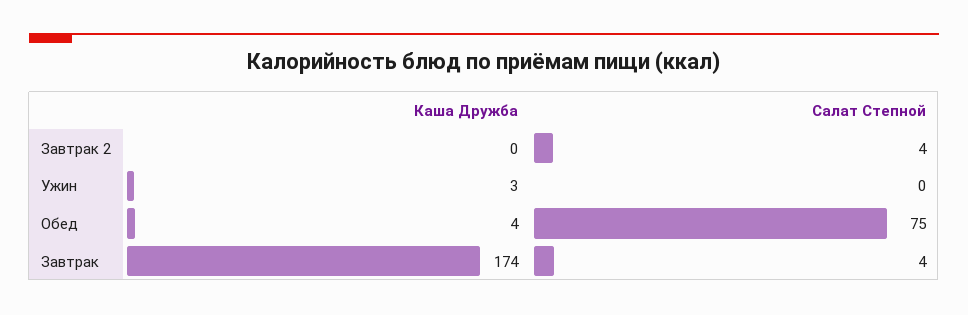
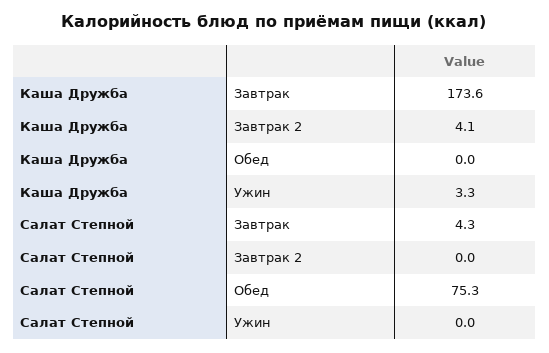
  {
    "Каша Дружба": {
-     "Завтрак 2": 0,
+     "Завтрак 2": 4.1,
      "Ужин": 3.3,
-     "Обед": 4,
+     "Обед": 0,
      "Завтрак": 173.6
    },
    "Салат Степной": {
-     "Завтрак 2": 4,
+     "Завтрак 2": 0,
      "Ужин": 0,
      "Обед": 75.3,
      "Завтрак": 4.3
    }
  }

